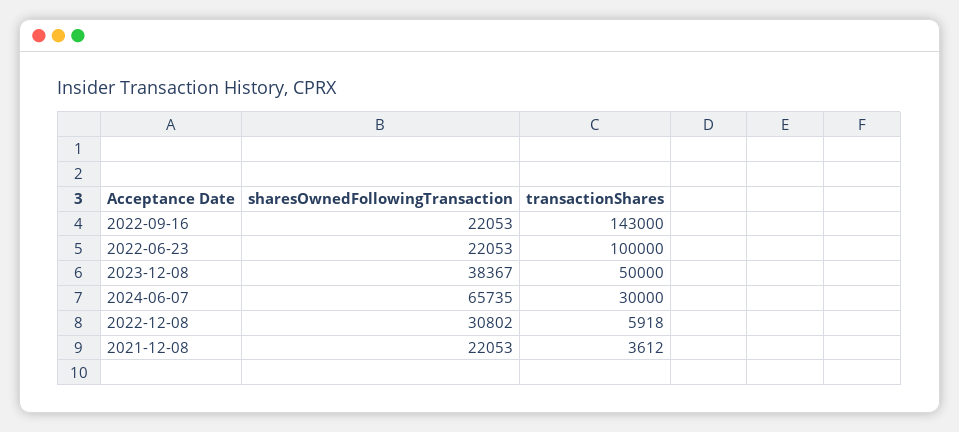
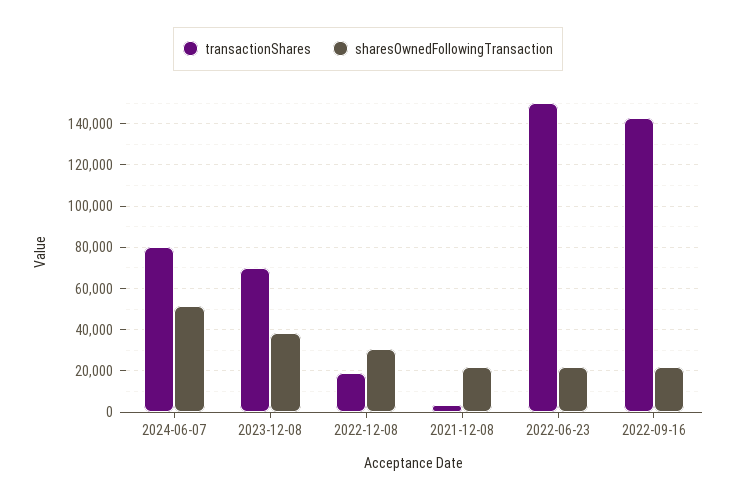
  {
    "sharesOwnedFollowingTransaction": {
      "2022-09-16": 22053,
      "2022-06-23": 22053,
      "2023-12-08": 38367,
-     "2024-06-07": 65735,
+     "2024-06-07": 50000,
      "2022-12-08": 30802,
      "2021-12-08": 22053
    },
    "transactionShares": {
      "2022-09-16": 143000,
-     "2022-06-23": 100000,
+     "2022-06-23": 150000,
-     "2023-12-08": 50000,
+     "2023-12-08": 70000,
-     "2024-06-07": 30000,
+     "2024-06-07": 80000,
-     "2022-12-08": 5918,
+     "2022-12-08": 20000,
      "2021-12-08": 3612
    }
  }

